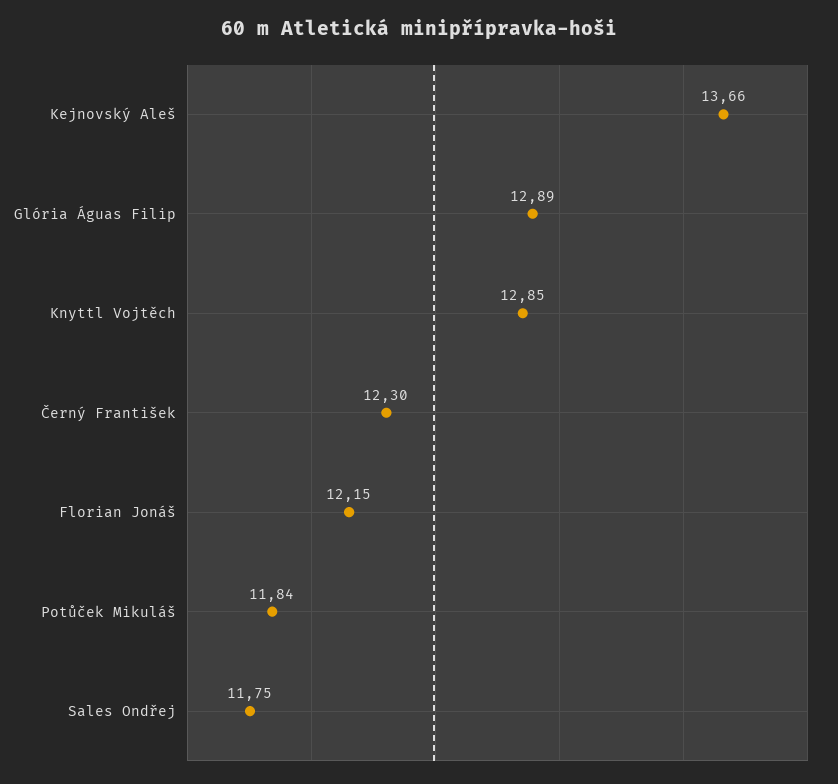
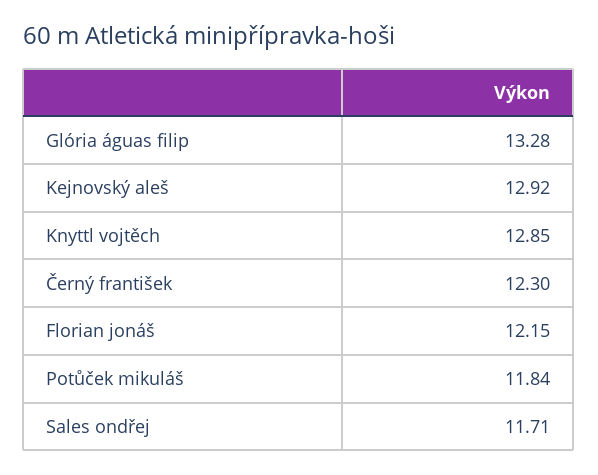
  {
-   "Kejnovský Aleš": 13.66,
+   "Kejnovský Aleš": 12.92,
-   "Glória Águas Filip": 12.89,
+   "Glória Águas Filip": 13.28,
    "Knyttl Vojtěch": 12.85,
    "Černý František": 12.3,
    "Florian Jonáš": 12.15,
    "Potůček Mikuláš": 11.84,
-   "Sales Ondřej": 11.75
+   "Sales Ondřej": 11.71
  }

